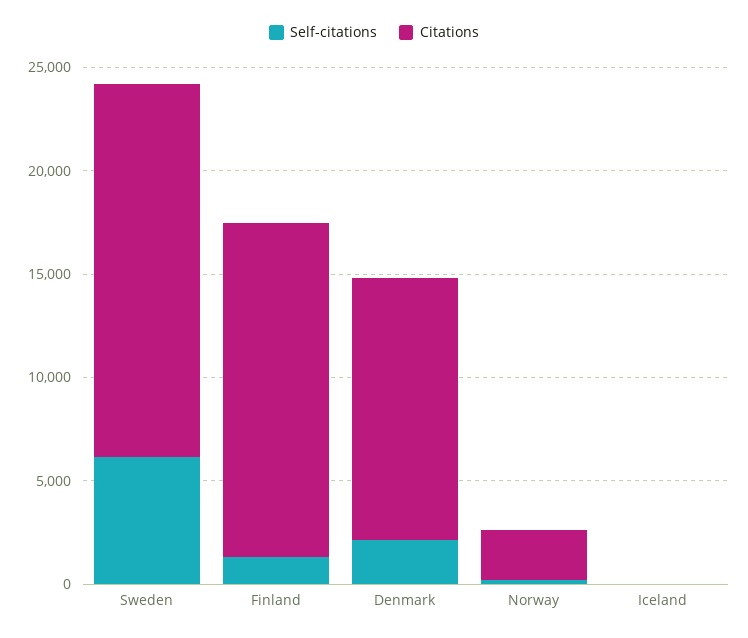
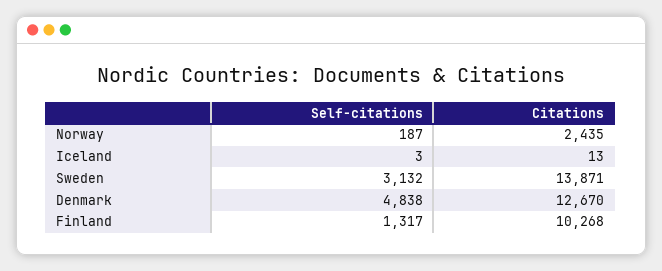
  {
    "Self-citations": {
-     "Sweden": 6000,
+     "Sweden": 3132,
      "Finland": 1317,
-     "Denmark": 2000,
+     "Denmark": 4838,
      "Norway": 187,
      "Iceland": 3
    },
    "Citations": {
-     "Sweden": 18000,
+     "Sweden": 13871,
-     "Finland": 16000,
+     "Finland": 10268,
      "Denmark": 12670,
      "Norway": 2435,
      "Iceland": 13
    }
  }

